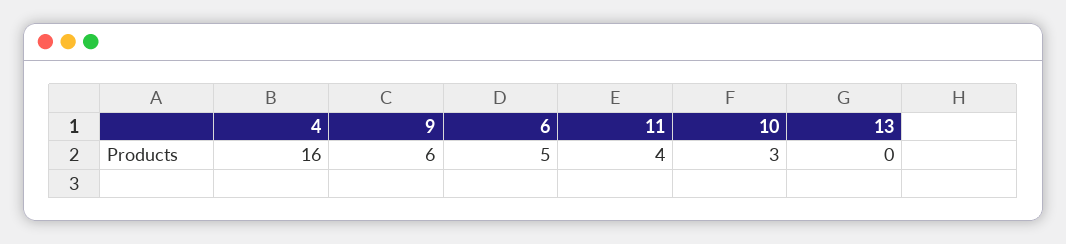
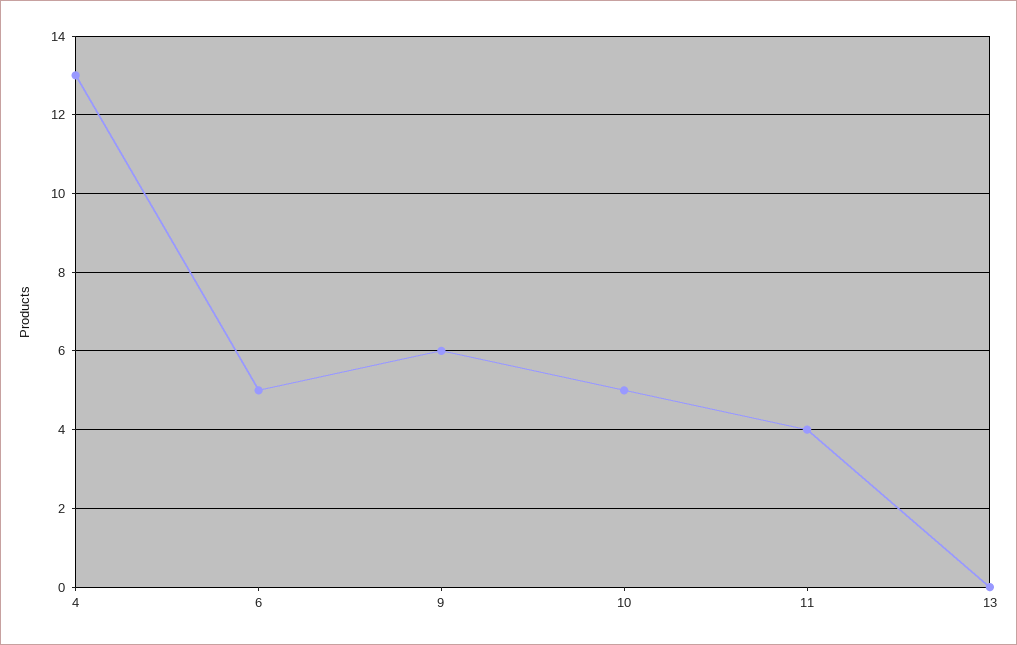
  {
-   "4": 16,
+   "4": 13,
    "9": 6,
    "6": 5,
    "11": 4,
-   "10": 3,
+   "10": 5,
    "13": 0
  }

